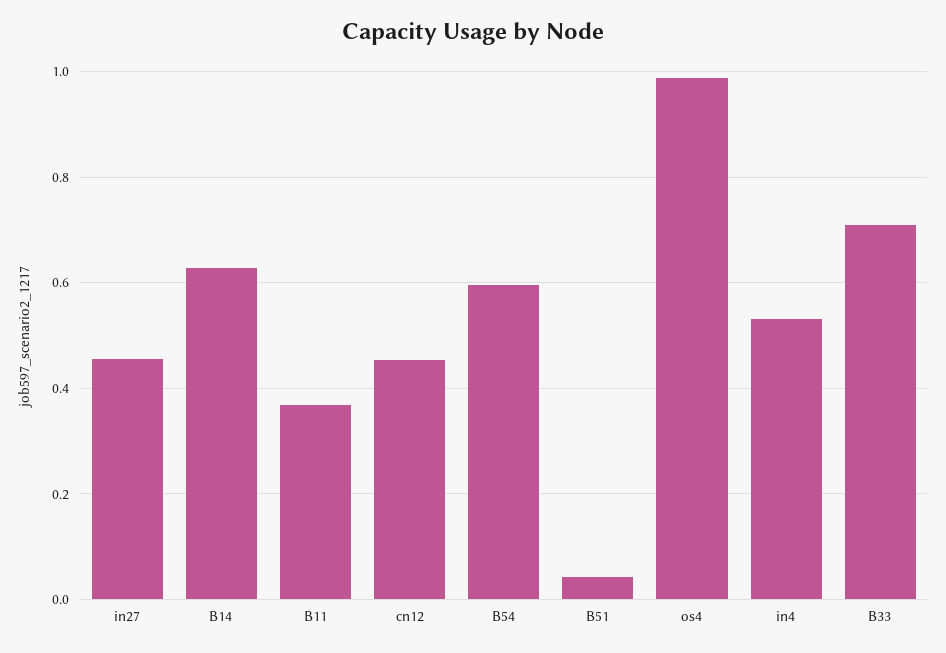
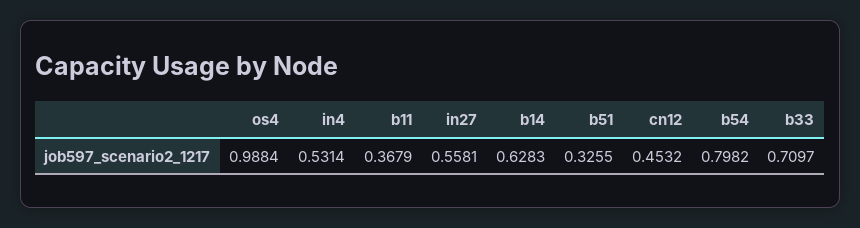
  {
-   "in27": 0.46,
+   "in27": 0.5581,
    "B14": 0.6283,
    "B11": 0.3679,
    "cn12": 0.4532,
-   "B54": 0.6,
+   "B54": 0.7982,
-   "B51": 0.04,
+   "B51": 0.3255,
    "os4": 0.9884,
    "in4": 0.5314,
    "B33": 0.7097
  }

